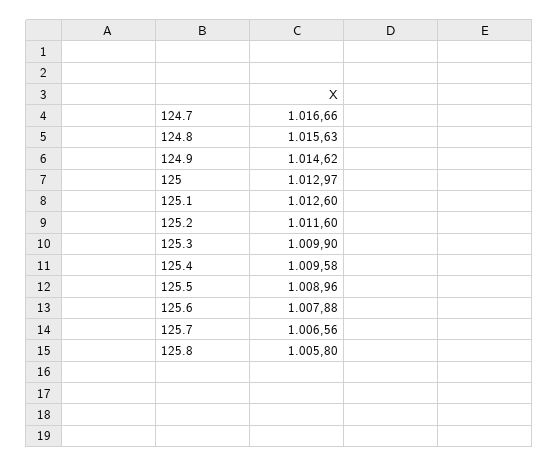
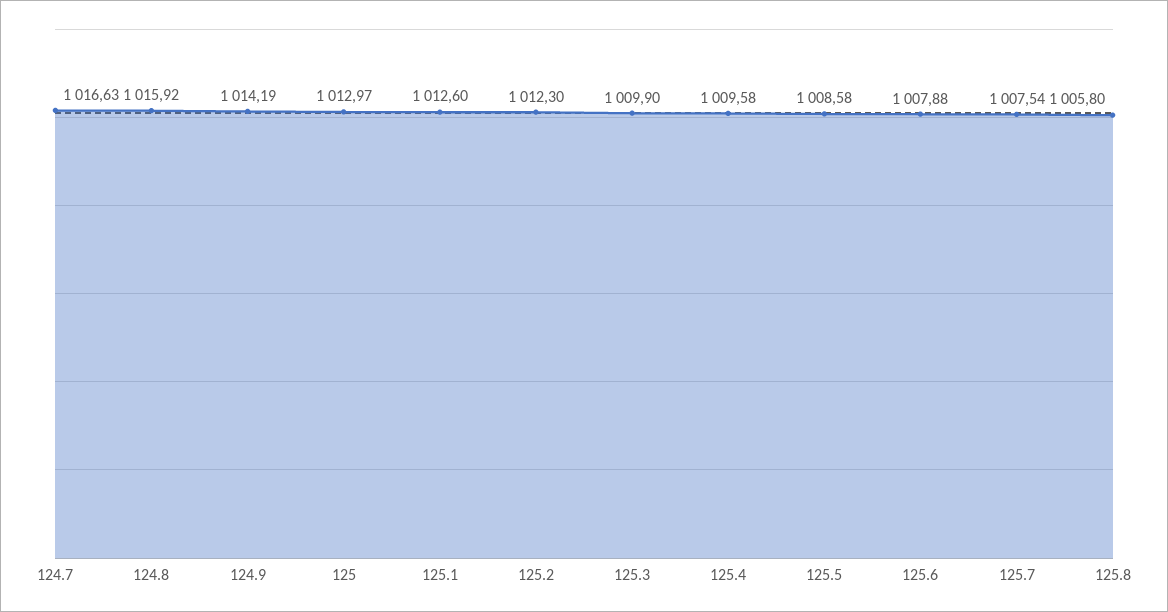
  {
-   "124.7": 1016.66,
+   "124.7": 1016.63,
-   "124.8": 1015.63,
+   "124.8": 1015.92,
-   "124.9": 1014.62,
+   "124.9": 1014.19,
    "125": 1012.97,
    "125.1": 1012.6,
-   "125.2": 1011.6,
+   "125.2": 1012.3,
    "125.3": 1009.9,
    "125.4": 1009.58,
-   "125.5": 1008.96,
+   "125.5": 1008.58,
    "125.6": 1007.88,
-   "125.7": 1006.56,
+   "125.7": 1007.54,
    "125.8": 1005.8
  }

